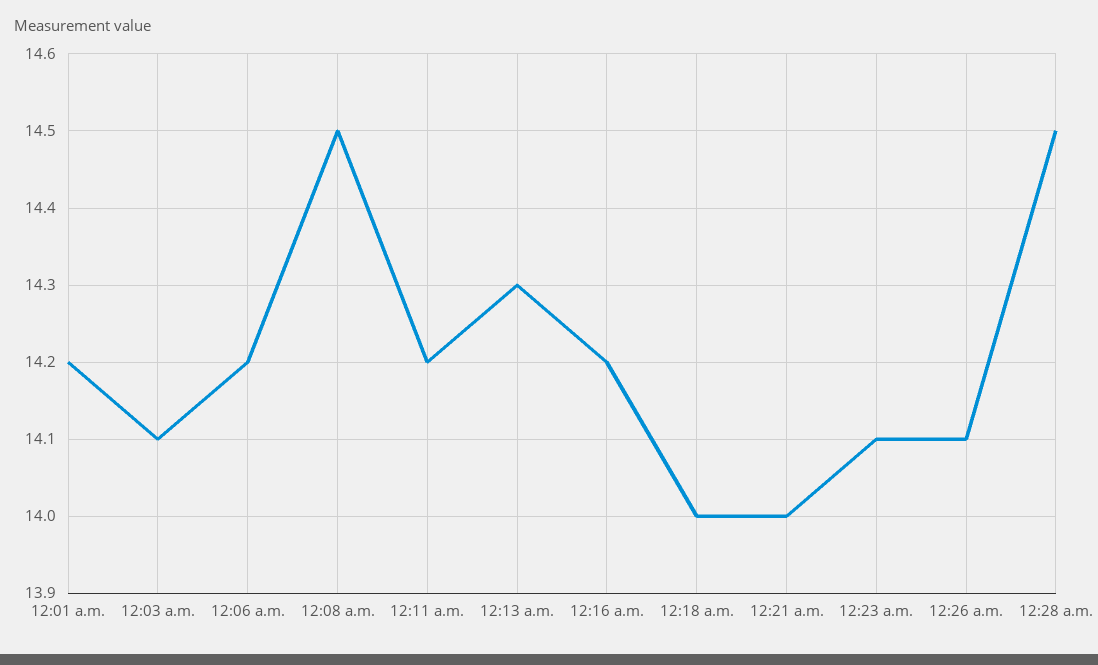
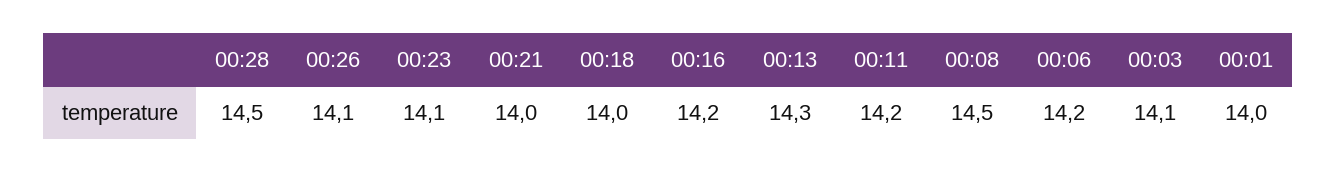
  {
-   "12:01 a.m.": 14.2,
+   "12:01 a.m.": 14,
    "12:03 a.m.": 14.1,
    "12:06 a.m.": 14.2,
    "12:08 a.m.": 14.5,
    "12:11 a.m.": 14.2,
    "12:13 a.m.": 14.3,
    "12:16 a.m.": 14.2,
    "12:18 a.m.": 14,
    "12:21 a.m.": 14,
    "12:23 a.m.": 14.1,
    "12:26 a.m.": 14.1,
    "12:28 a.m.": 14.5
  }

